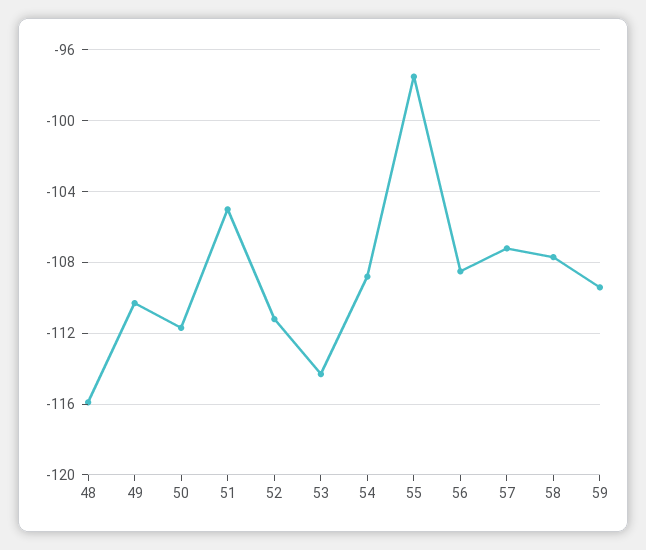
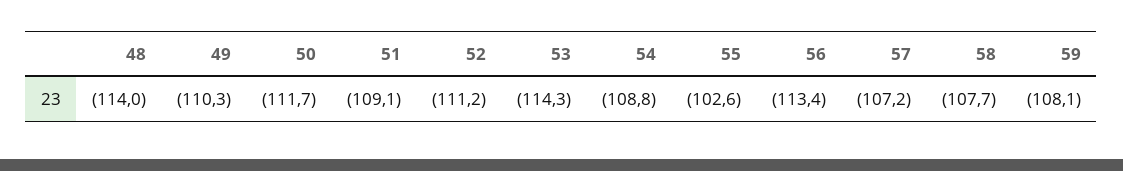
  {
-   "48": -116,
+   "48": -114,
    "49": -110.3,
    "50": -111.7,
-   "51": -105,
+   "51": -109.1,
    "52": -111.2,
    "53": -114.3,
    "54": -108.8,
-   "55": -97.5,
+   "55": -102.6,
-   "56": -108.5,
+   "56": -113.4,
    "57": -107.2,
    "58": -107.7,
-   "59": -109.5
+   "59": -108.1
  }

